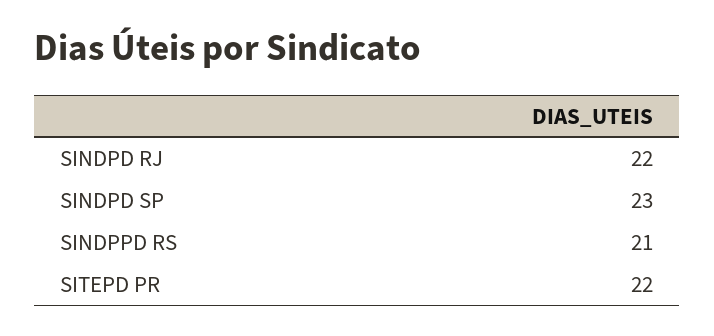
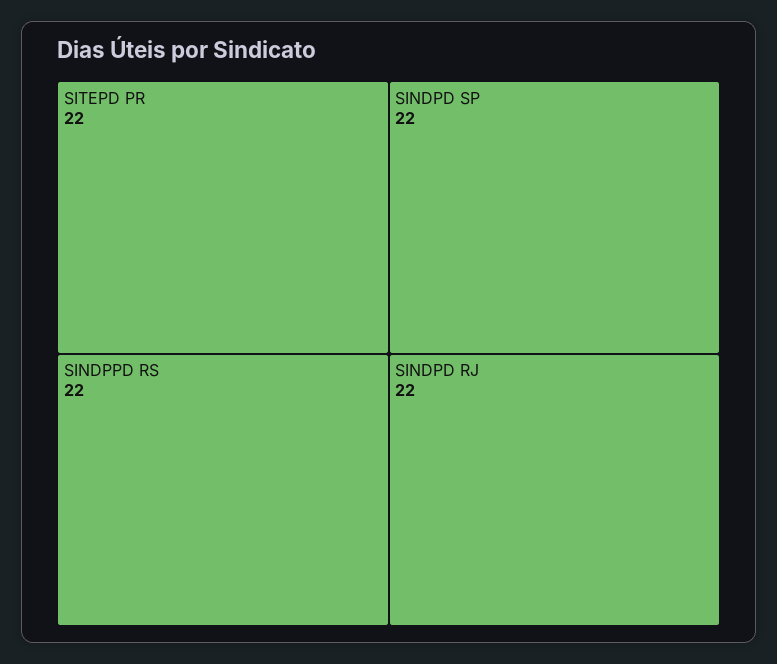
  {
    "SINDPD RJ": 22,
-   "SINDPD SP": 23,
+   "SINDPD SP": 22,
-   "SINDPPD RS": 21,
+   "SINDPPD RS": 22,
    "SITEPD PR": 22
  }

